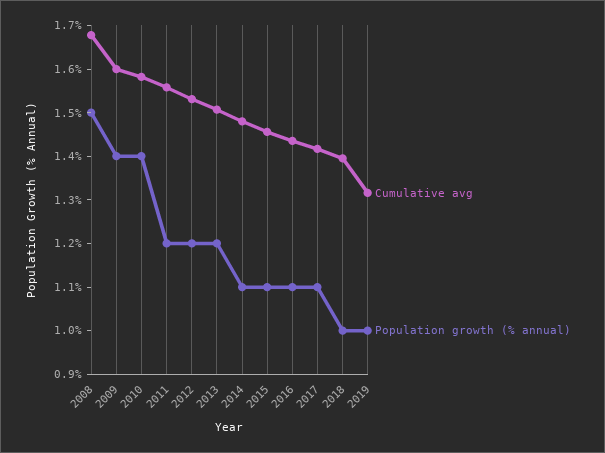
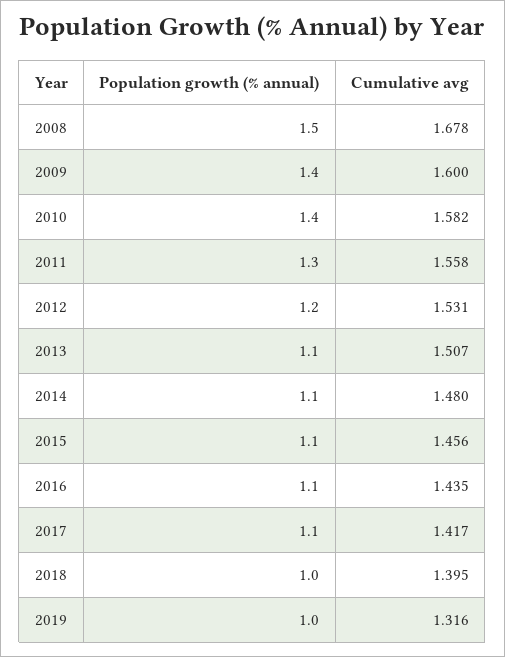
  {
    "Cumulative avg": {
      "2008": 1.678,
      "2009": 1.6,
      "2010": 1.582,
      "2011": 1.558,
      "2012": 1.531,
      "2013": 1.507,
      "2014": 1.48,
      "2015": 1.456,
      "2016": 1.435,
      "2017": 1.417,
      "2018": 1.395,
      "2019": 1.316
    },
    "Population growth (% annual)": {
      "2008": 1.5,
      "2009": 1.4,
      "2010": 1.4,
-     "2011": 1.2,
+     "2011": 1.3,
      "2012": 1.2,
-     "2013": 1.2,
+     "2013": 1.1,
      "2014": 1.1,
      "2015": 1.1,
      "2016": 1.1,
      "2017": 1.1,
      "2018": 1,
      "2019": 1
    }
  }

